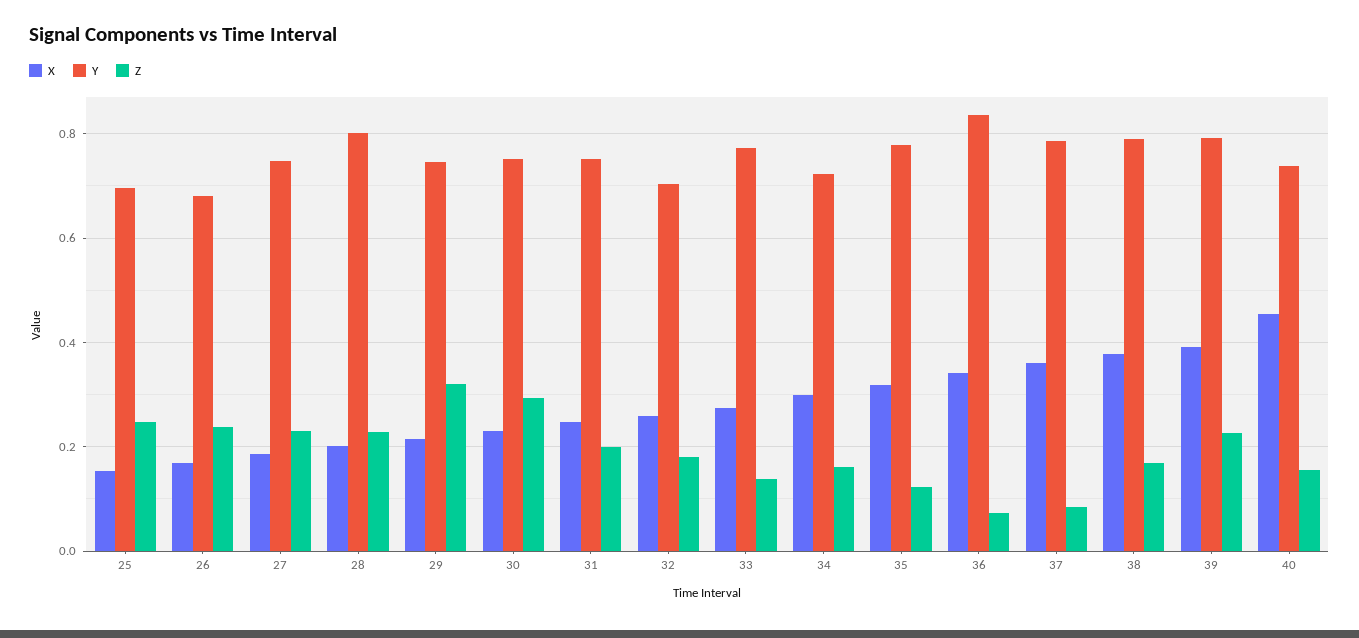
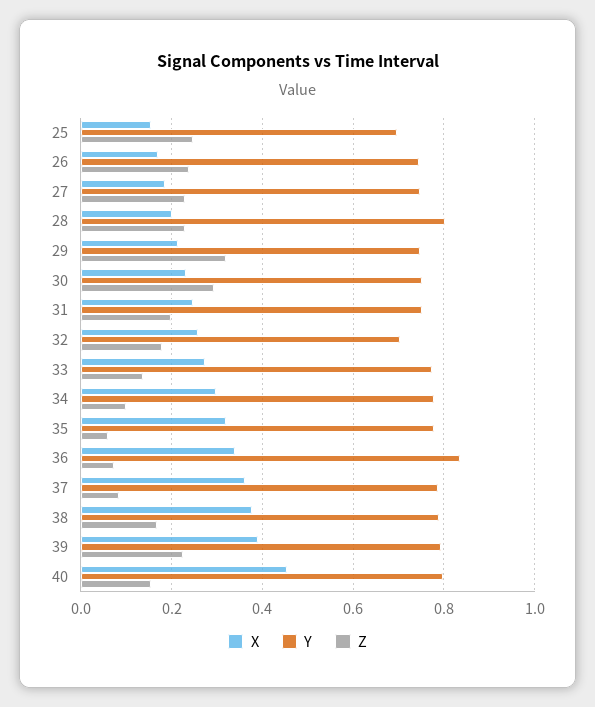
  {
    "X": {
      "25": 0.16,
      "26": 0.16,
      "27": 0.18,
      "28": 0.2,
      "29": 0.22,
      "30": 0.24,
      "31": 0.24,
      "32": 0.26,
      "33": 0.28,
      "34": 0.3,
      "35": 0.32,
      "36": 0.34,
      "37": 0.36,
      "38": 0.38,
      "39": 0.4,
      "40": 0.46
    },
    "Y": {
      "25": 0.7,
-     "26": 0.68,
+     "26": 0.74,
      "27": 0.74,
      "28": 0.8,
      "29": 0.74,
      "30": 0.76,
      "31": 0.76,
      "32": 0.7,
      "33": 0.78,
-     "34": 0.72,
+     "34": 0.78,
      "35": 0.78,
      "36": 0.84,
      "37": 0.78,
      "38": 0.78,
      "39": 0.8,
-     "40": 0.74
+     "40": 0.8
    },
    "Z": {
      "25": 0.24,
      "26": 0.24,
      "27": 0.24,
      "28": 0.22,
      "29": 0.32,
      "30": 0.3,
      "31": 0.2,
      "32": 0.18,
      "33": 0.14,
-     "34": 0.16,
+     "34": 0.1,
-     "35": 0.12,
+     "35": 0.06,
      "36": 0.08,
      "37": 0.08,
      "38": 0.16,
      "39": 0.22,
      "40": 0.16
    }
  }

